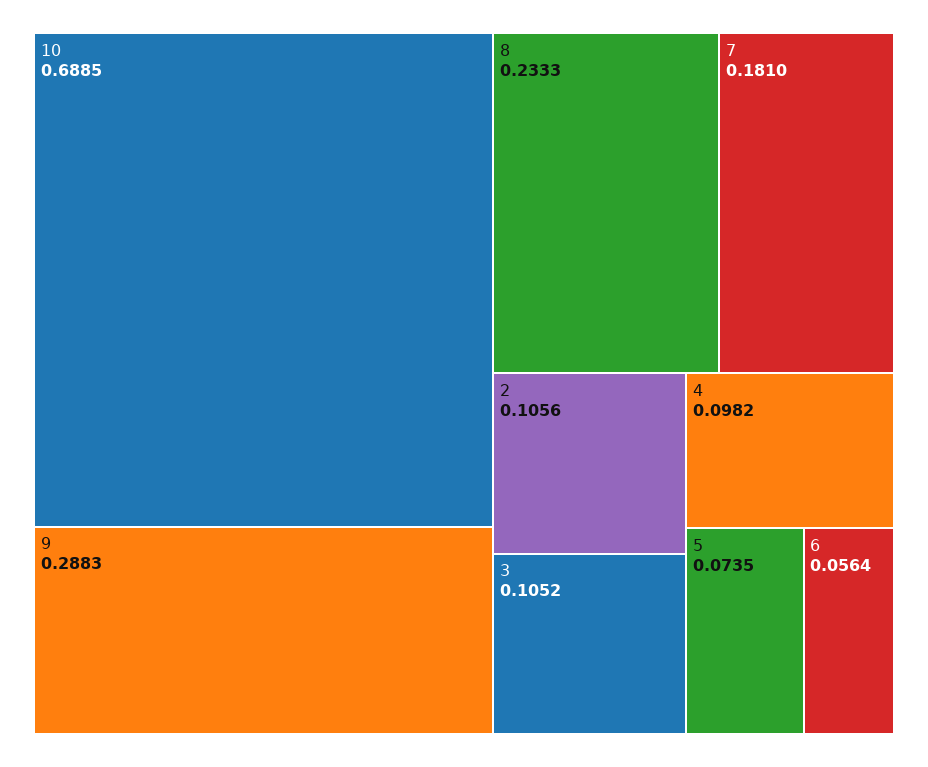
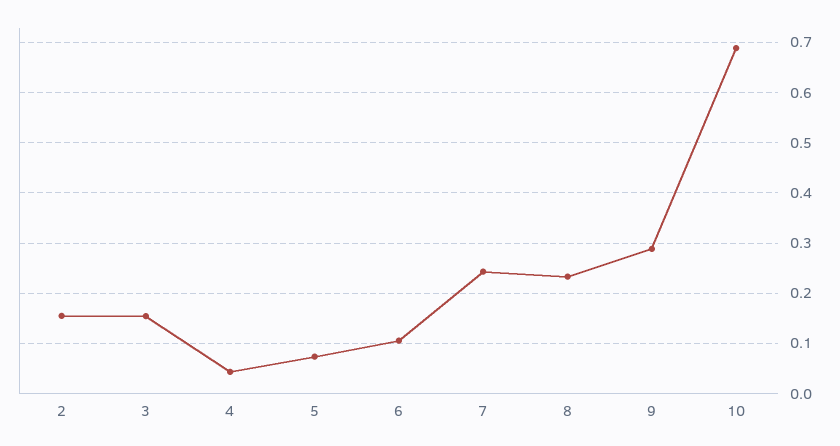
  {
    "10": 0.6885,
    "9": 0.2883,
    "8": 0.2333,
-   "7": 0.181,
+   "7": 0.24,
-   "2": 0.1056,
+   "2": 0.16,
-   "3": 0.1052,
+   "3": 0.16,
-   "4": 0.0982,
+   "4": 0.04,
    "5": 0.0735,
-   "6": 0.0564
+   "6": 0.1
  }

